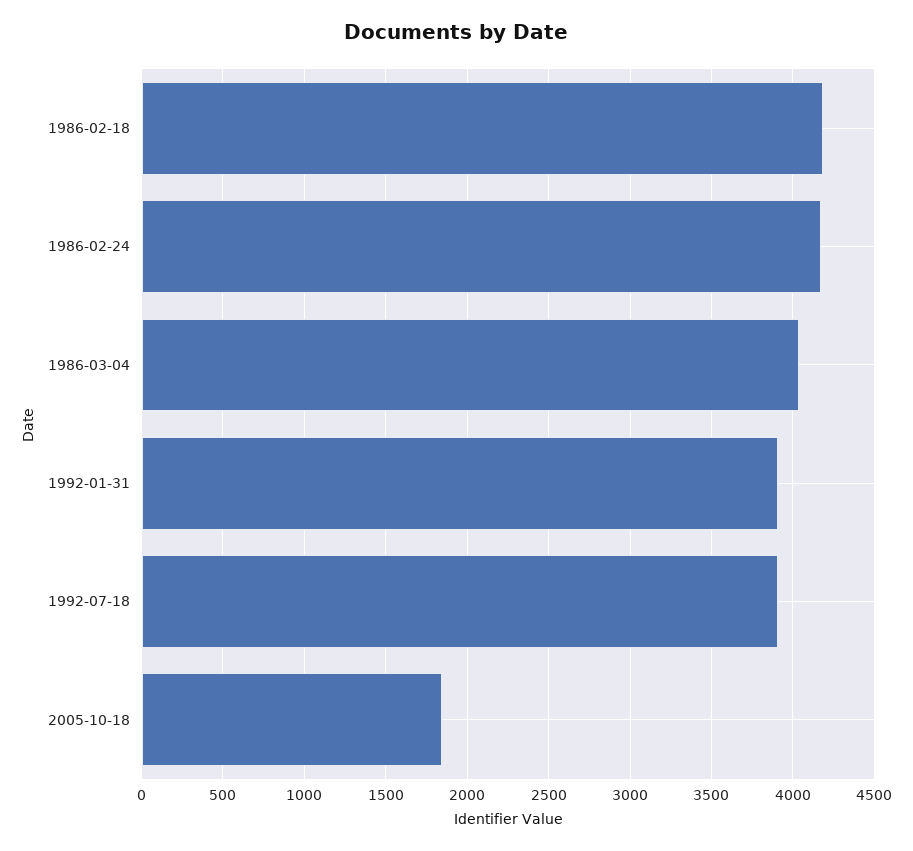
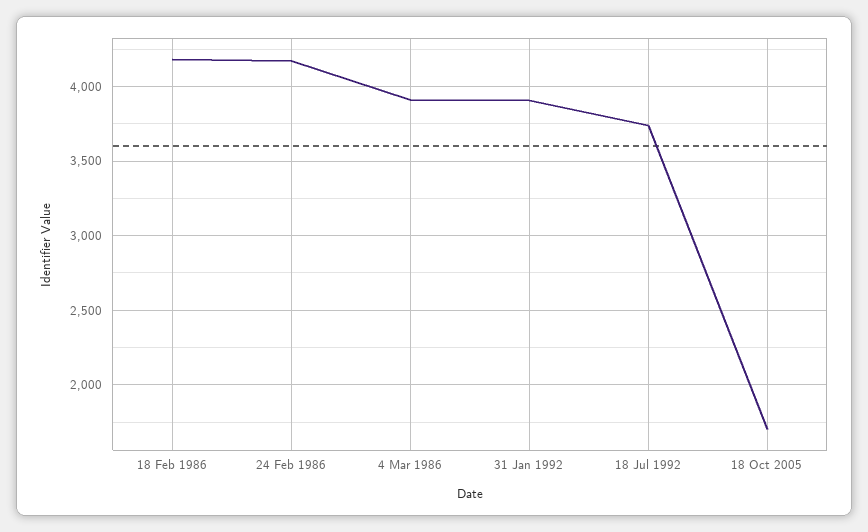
  {
    "1986-02-18": 4200,
    "1986-02-24": 4150,
-   "1986-03-04": 4050,
+   "1986-03-04": 3900,
    "1992-01-31": 3900,
-   "1992-07-18": 3900,
+   "1992-07-18": 3750,
-   "2005-10-18": 1850
+   "2005-10-18": 1700
  }

